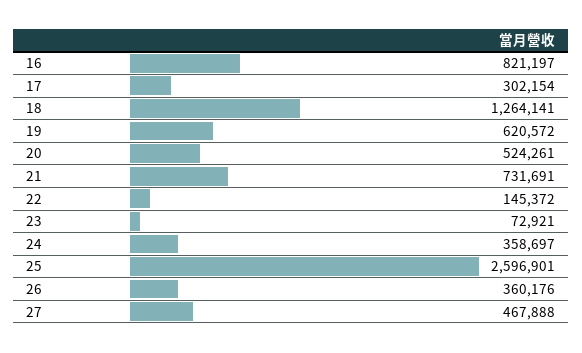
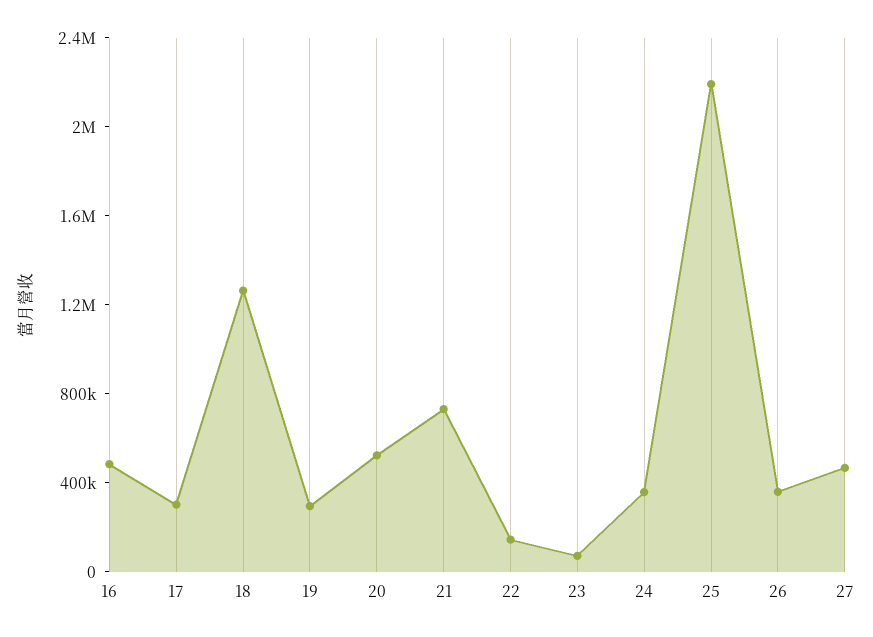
  {
-   "16": 821197,
+   "16": 500000,
    "17": 302154,
    "18": 1264141,
-   "19": 620572,
+   "19": 300000,
    "20": 524261,
    "21": 731691,
    "22": 145372,
    "23": 72921,
    "24": 358697,
-   "25": 2596901,
+   "25": 2200000,
    "26": 360176,
    "27": 467888
  }

